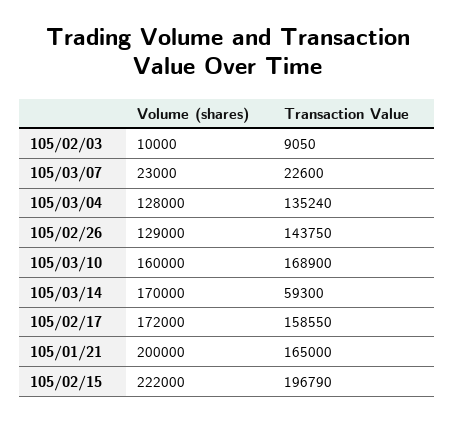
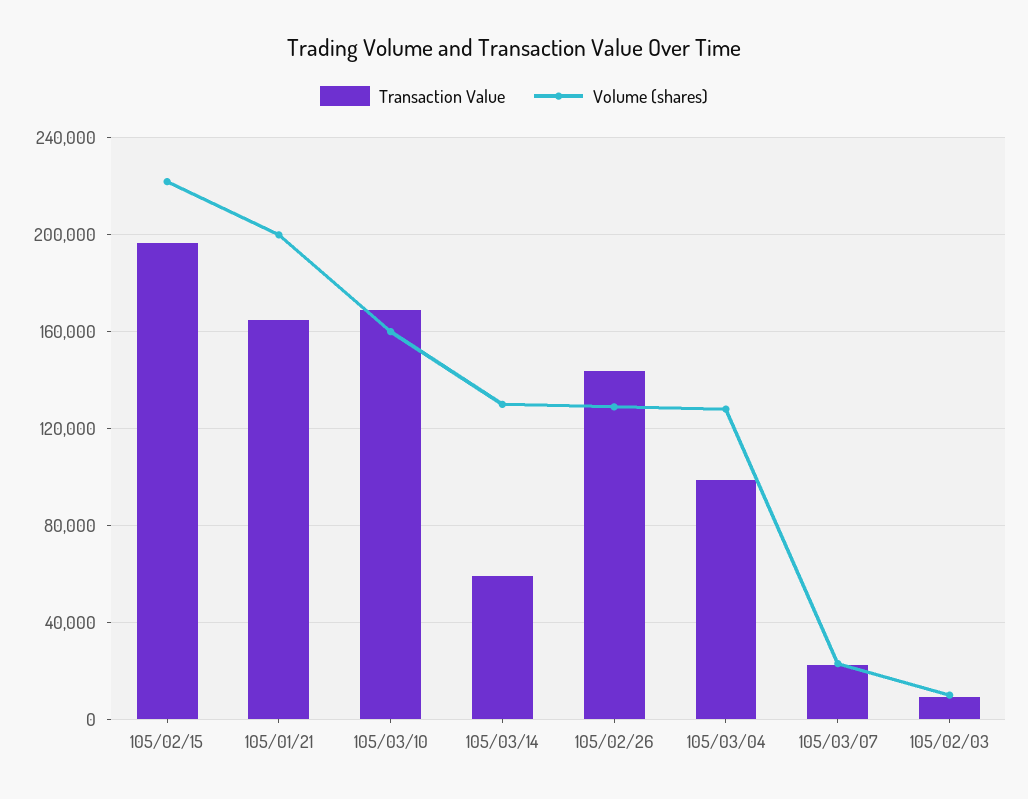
  {
    "Volume (shares)": {
      "105/02/03": 10000,
      "105/03/07": 23000,
      "105/03/04": 128000,
      "105/02/26": 129000,
      "105/03/10": 160000,
-     "105/03/14": 170000,
+     "105/03/14": 130000,
-     "105/02/17": 172000,
      "105/01/21": 200000,
      "105/02/15": 222000
    },
    "Transaction Value": {
      "105/02/03": 9050,
      "105/03/07": 22600,
-     "105/03/04": 135240,
+     "105/03/04": 100000,
      "105/02/26": 143750,
      "105/03/10": 168900,
      "105/03/14": 59300,
-     "105/02/17": 158550,
      "105/01/21": 165000,
      "105/02/15": 196790
    }
  }

